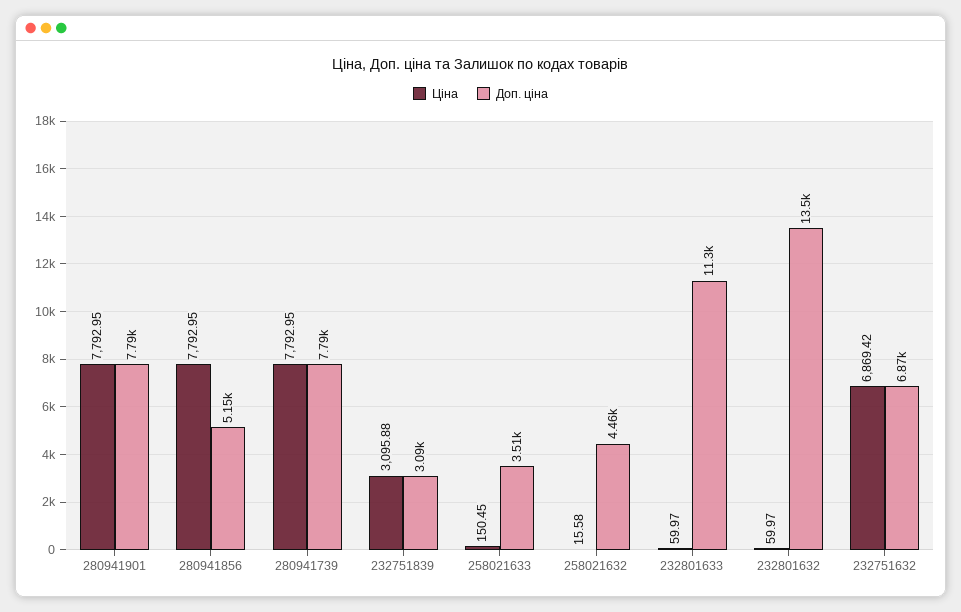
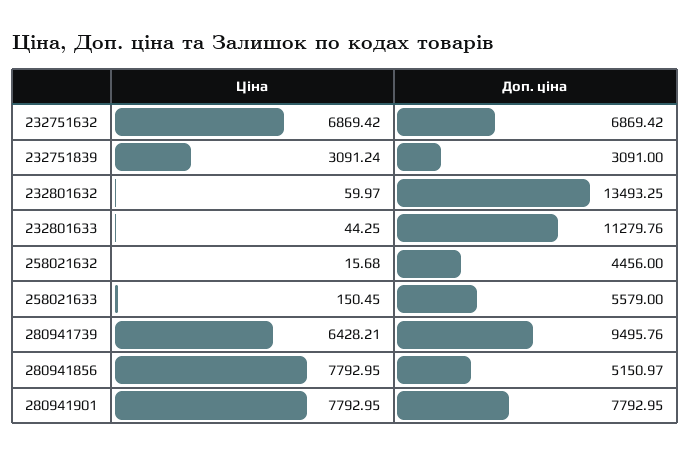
  {
    "Ціна": {
      "280941901": 7792.95,
      "280941856": 7792.95,
-     "280941739": 7792.95,
+     "280941739": 6428.21,
-     "232751839": 3095.88,
+     "232751839": 3091.24,
      "258021633": 150.45,
-     "258021632": 15.58,
+     "258021632": 15.68,
-     "232801633": 59.97,
+     "232801633": 44.25,
      "232801632": 59.97,
      "232751632": 6869.42
    },
    "Доп. ціна": {
      "280941901": 7792.95,
      "280941856": 5150.97,
-     "280941739": 7790,
+     "280941739": 9495.76,
      "232751839": 3091,
-     "258021633": 3510,
+     "258021633": 5579,
      "258021632": 4456,
      "232801633": 11279.76,
      "232801632": 13493.25,
      "232751632": 6869.42
    }
  }

